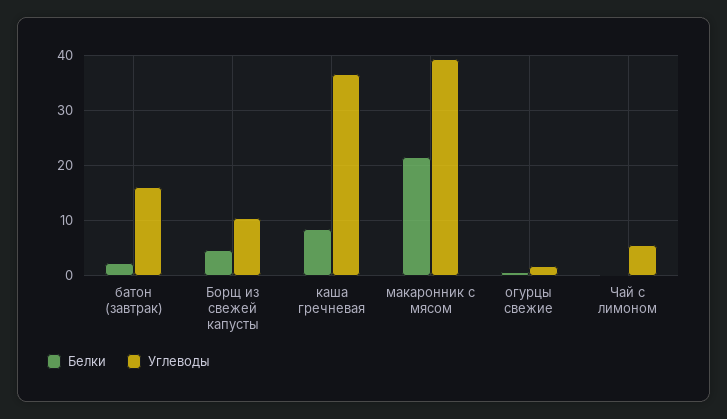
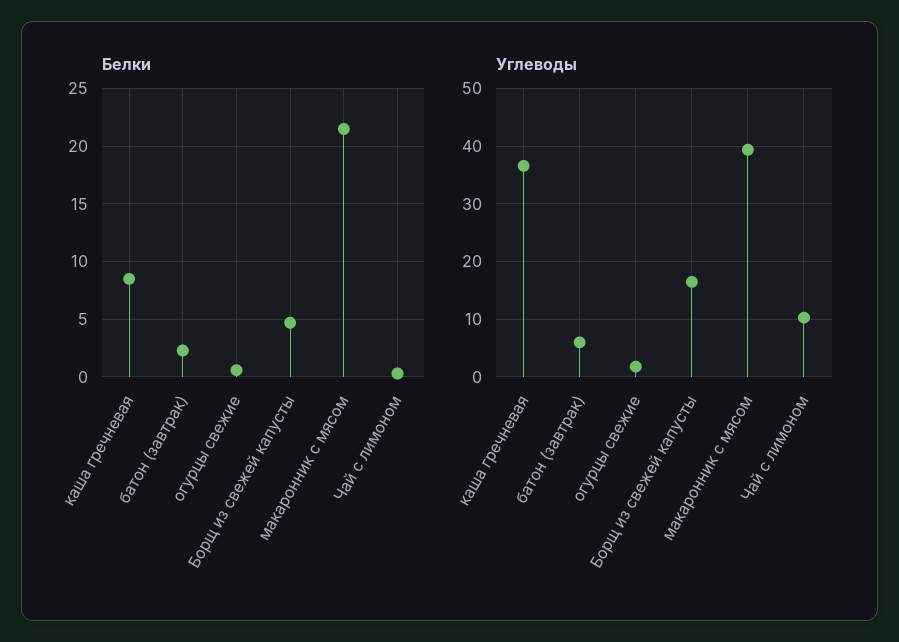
  {
    "Белки": {
      "батон (завтрак)": 2,
      "Борщ из свежей капусты": 5,
      "каша гречневая": 9,
      "макаронник с мясом": 22,
      "огурцы свежие": 1,
      "Чай с лимоном": 0
    },
    "Углеводы": {
-     "батон (завтрак)": 16,
+     "батон (завтрак)": 6,
-     "Борщ из свежей капусты": 10,
+     "Борщ из свежей капусты": 16,
      "каша гречневая": 36,
      "макаронник с мясом": 40,
      "огурцы свежие": 2,
-     "Чай с лимоном": 6
+     "Чай с лимоном": 10
    }
  }

